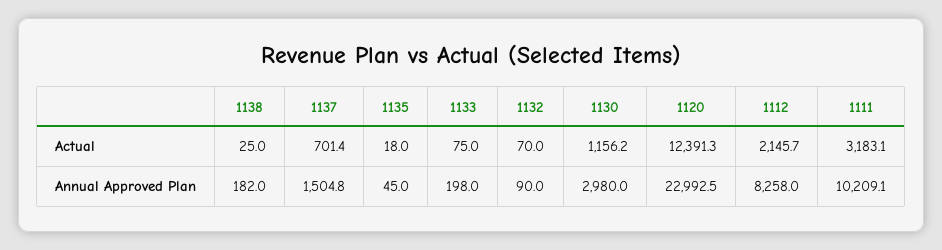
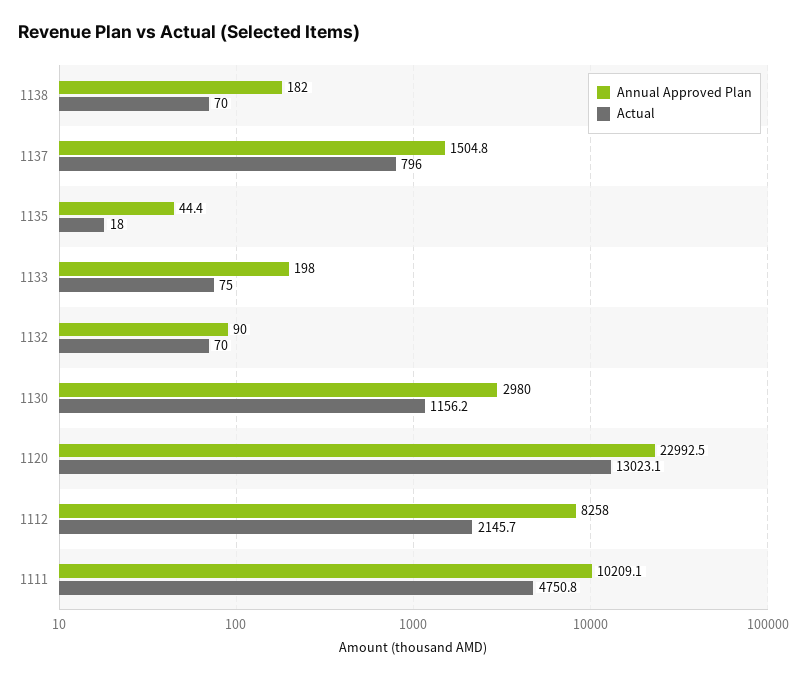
  {
    "Actual": {
-     "1138": 25,
+     "1138": 70,
-     "1137": 701.4,
+     "1137": 796,
      "1135": 18,
      "1133": 75,
      "1132": 70,
      "1130": 1156.2,
-     "1120": 12391.3,
+     "1120": 13023.1,
      "1112": 2145.7,
-     "1111": 3183.1
+     "1111": 4750.8
    },
    "Annual Approved Plan": {
      "1138": 182,
      "1137": 1504.8,
-     "1135": 45,
+     "1135": 44.4,
      "1133": 198,
      "1132": 90,
      "1130": 2980,
      "1120": 22992.5,
      "1112": 8258,
      "1111": 10209.1
    }
  }

